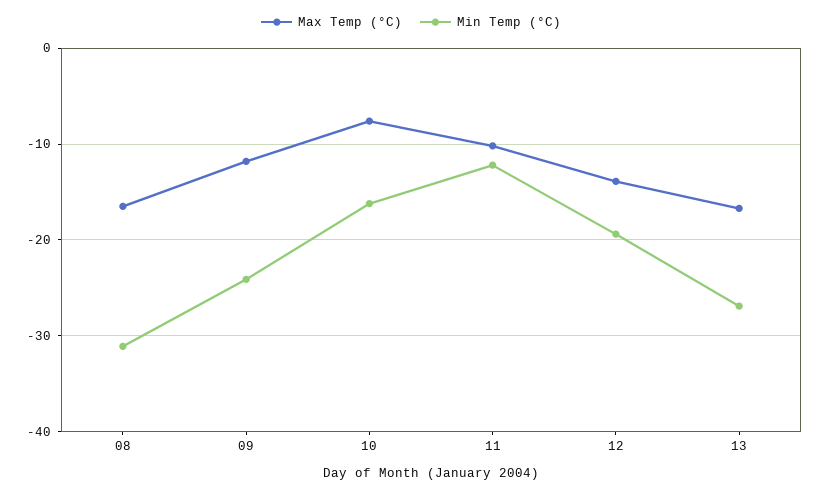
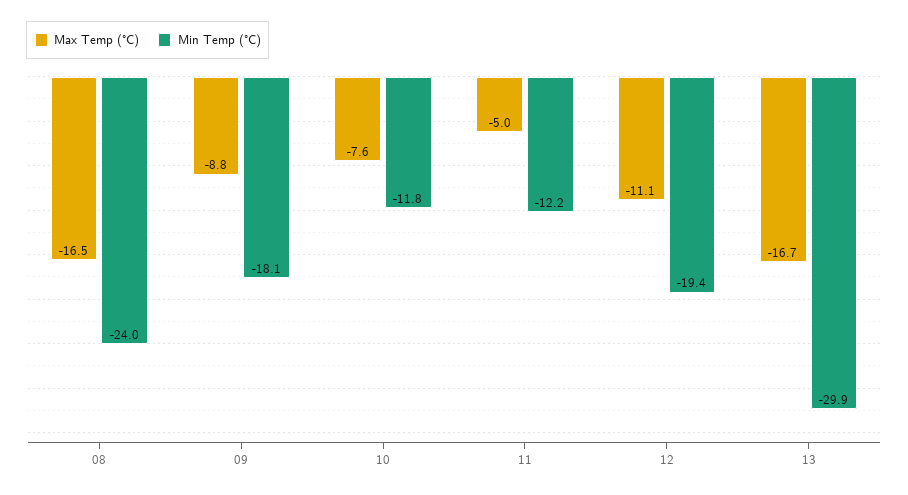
  {
    "Max Temp (°C)": {
      "08": -16.5,
-     "09": -12,
+     "09": -8.8,
      "10": -7.6,
-     "11": -10,
+     "11": -5,
-     "12": -14,
+     "12": -11.1,
      "13": -16.7
    },
    "Min Temp (°C)": {
-     "08": -31,
+     "08": -24,
-     "09": -24,
+     "09": -18.1,
-     "10": -16,
+     "10": -11.8,
      "11": -12.2,
      "12": -19.4,
-     "13": -27
+     "13": -29.9
    }
  }

